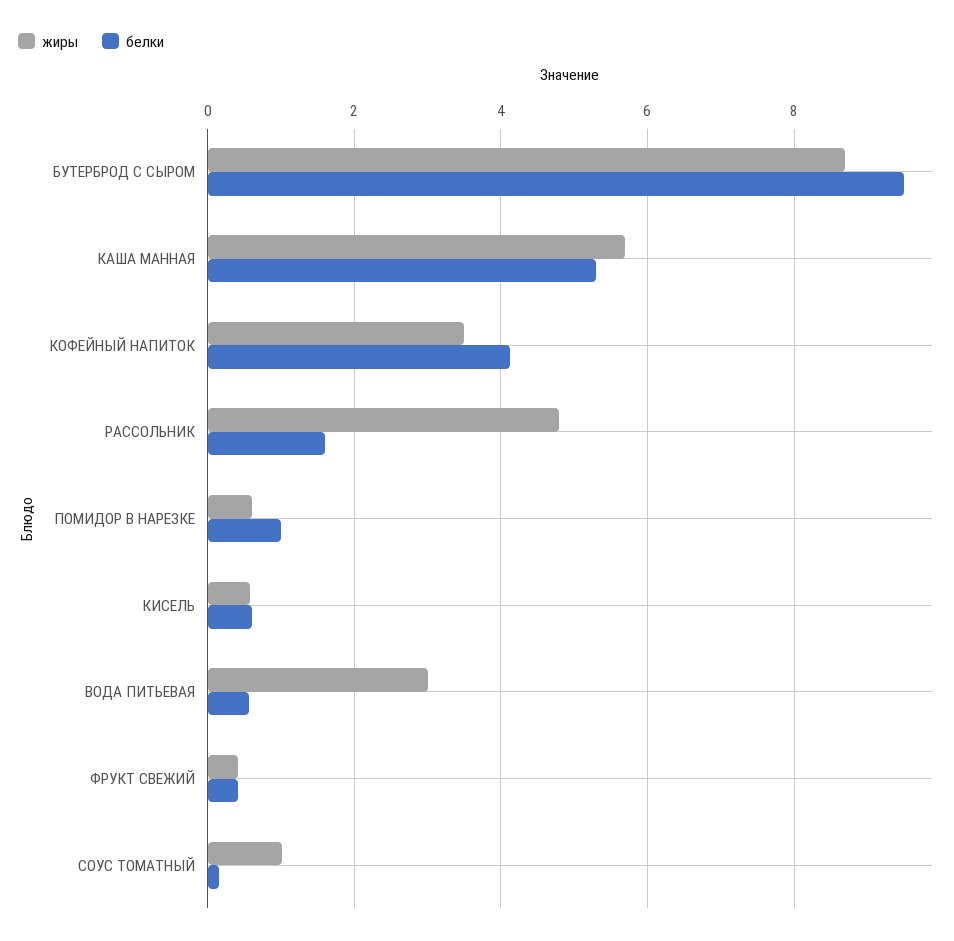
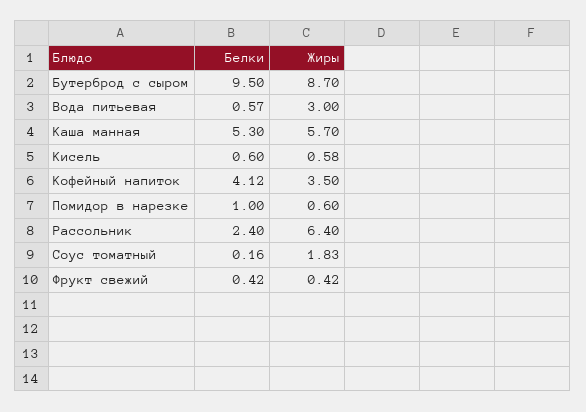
  {
    "жиры": {
      "БУТЕРБРОД С СЫРОМ": 8.7,
      "КАША МАННАЯ": 5.7,
      "КОФЕЙНЫЙ НАПИТОК": 3.5,
-     "РАССОЛЬНИК": 4.8,
+     "РАССОЛЬНИК": 6.4,
      "ПОМИДОР В НАРЕЗКЕ": 0.6,
      "КИСЕЛЬ": 0.58,
      "ВОДА ПИТЬЕВАЯ": 3,
      "ФРУКТ СВЕЖИЙ": 0.42,
-     "СОУС ТОМАТНЫЙ": 1
+     "СОУС ТОМАТНЫЙ": 1.83
    },
    "белки": {
      "БУТЕРБРОД С СЫРОМ": 9.5,
      "КАША МАННАЯ": 5.3,
      "КОФЕЙНЫЙ НАПИТОК": 4.12,
-     "РАССОЛЬНИК": 1.6,
+     "РАССОЛЬНИК": 2.4,
      "ПОМИДОР В НАРЕЗКЕ": 1,
      "КИСЕЛЬ": 0.6,
      "ВОДА ПИТЬЕВАЯ": 0.57,
      "ФРУКТ СВЕЖИЙ": 0.42,
      "СОУС ТОМАТНЫЙ": 0.16
    }
  }

